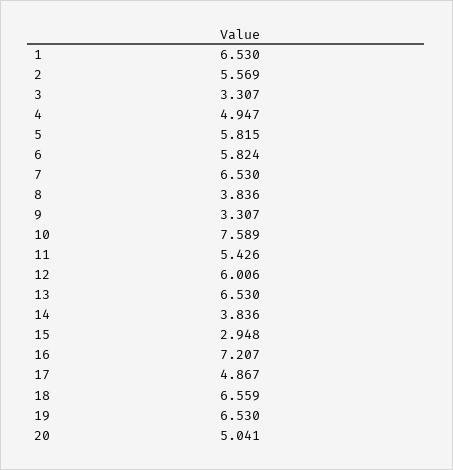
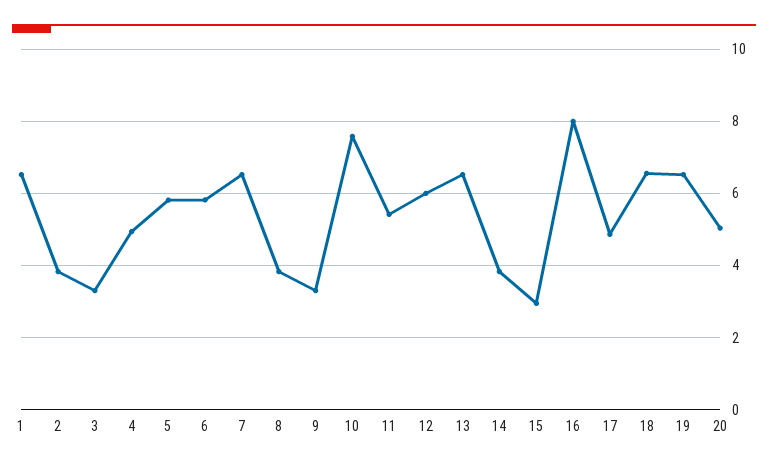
  {
    "1": 6.53,
-   "2": 5.569,
+   "2": 3.8,
    "3": 3.307,
    "4": 4.947,
    "5": 5.815,
    "6": 5.824,
    "7": 6.53,
    "8": 3.836,
    "9": 3.307,
    "10": 7.589,
    "11": 5.426,
    "12": 6.006,
    "13": 6.53,
    "14": 3.836,
    "15": 2.948,
-   "16": 7.207,
+   "16": 8,
    "17": 4.867,
    "18": 6.559,
    "19": 6.53,
    "20": 5.041
  }

